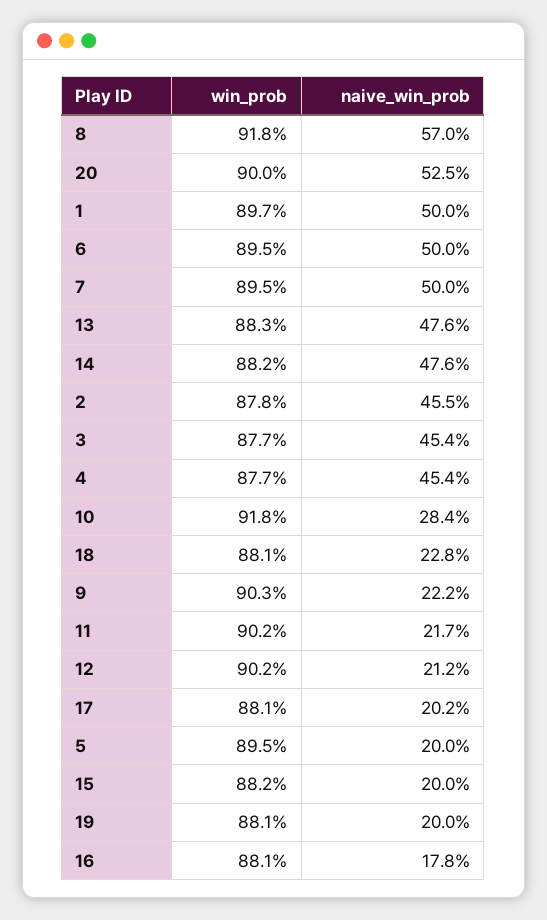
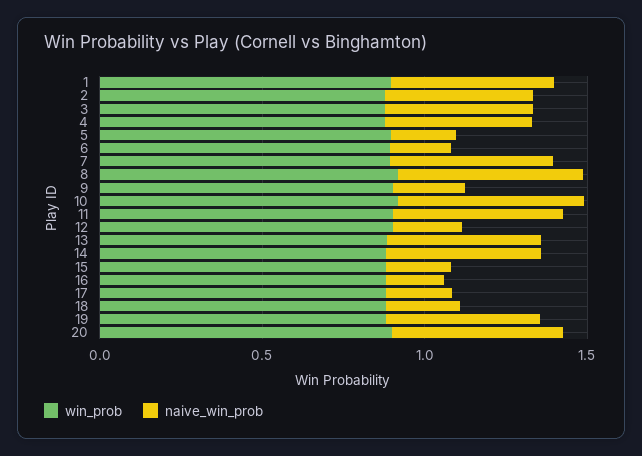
  {
    "win_prob": {
      "8": 0.918,
      "20": 0.9,
      "1": 0.897,
      "6": 0.895,
      "7": 0.895,
      "13": 0.883,
      "14": 0.882,
      "2": 0.878,
      "3": 0.877,
      "4": 0.877,
      "10": 0.918,
      "18": 0.881,
      "9": 0.903,
      "11": 0.902,
      "12": 0.902,
      "17": 0.881,
      "5": 0.895,
      "15": 0.882,
      "19": 0.881,
      "16": 0.881
    },
    "naive_win_prob": {
      "8": 0.57,
      "20": 0.525,
      "1": 0.5,
-     "6": 0.5,
+     "6": 0.2,
      "7": 0.5,
      "13": 0.476,
      "14": 0.476,
      "2": 0.455,
      "3": 0.454,
      "4": 0.454,
-     "10": 0.284,
+     "10": 0.6,
      "18": 0.228,
      "9": 0.222,
-     "11": 0.217,
+     "11": 0.5,
      "12": 0.212,
      "17": 0.202,
      "5": 0.2,
      "15": 0.2,
-     "19": 0.2,
+     "19": 0.5,
      "16": 0.178
    }
  }

